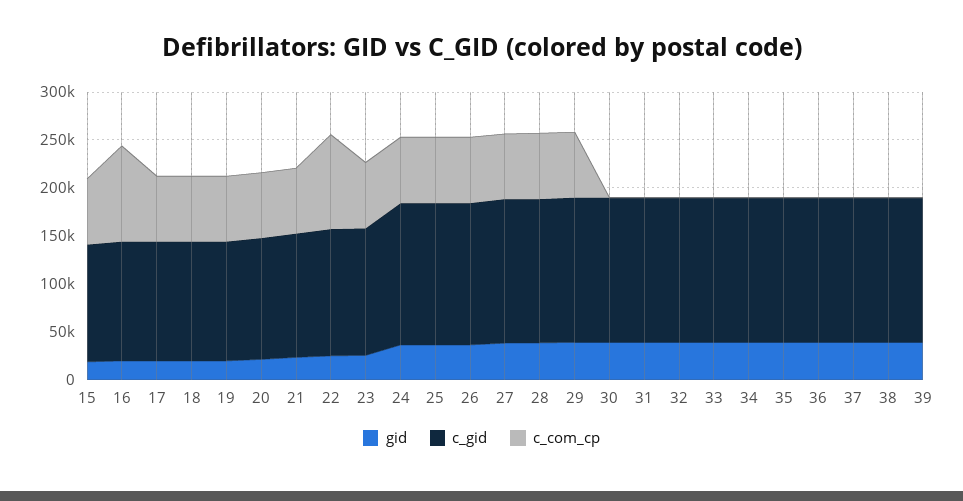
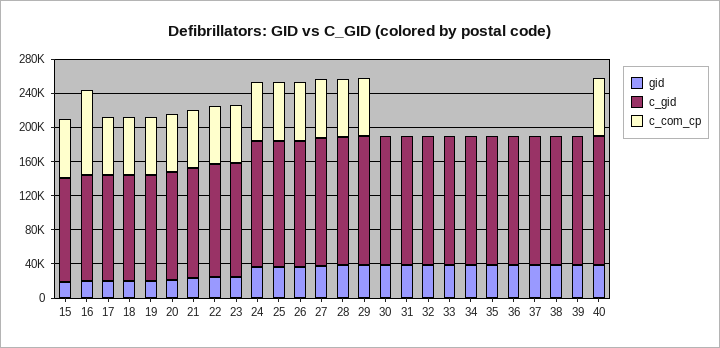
  {
    "gid": {
      "15": 20000,
      "16": 20000,
      "17": 20000,
      "18": 20000,
      "19": 20000,
      "20": 20000,
      "21": 20000,
      "22": 20000,
      "23": 30000,
      "24": 40000,
      "25": 40000,
      "26": 40000,
      "27": 40000,
      "28": 40000,
      "29": 40000,
      "30": 40000,
      "31": 40000,
      "32": 40000,
      "33": 40000,
      "34": 40000,
      "35": 40000,
      "36": 40000,
      "37": 40000,
      "38": 40000,
-     "39": 40000
+     "39": 40000,
+     "40": 40000
    },
    "c_gid": {
      "15": 120000,
      "16": 120000,
      "17": 120000,
      "18": 120000,
      "19": 120000,
      "20": 130000,
      "21": 130000,
      "22": 130000,
      "23": 130000,
      "24": 150000,
      "25": 150000,
      "26": 150000,
      "27": 150000,
      "28": 150000,
      "29": 150000,
      "30": 150000,
      "31": 150000,
      "32": 150000,
      "33": 150000,
      "34": 150000,
      "35": 150000,
      "36": 150000,
      "37": 150000,
      "38": 150000,
-     "39": 150000
+     "39": 150000,
+     "40": 150000
    },
    "c_com_cp": {
      "15": 70000,
      "16": 100000,
      "17": 70000,
      "18": 70000,
      "19": 70000,
      "20": 70000,
      "21": 70000,
-     "22": 100000,
+     "22": 70000,
      "23": 70000,
      "24": 70000,
      "25": 70000,
      "26": 70000,
      "27": 70000,
      "28": 70000,
      "29": 70000,
      "30": 0,
      "31": 0,
      "32": 0,
      "33": 0,
      "34": 0,
      "35": 0,
      "36": 0,
      "37": 0,
      "38": 0,
-     "39": 0
+     "39": 0,
+     "40": 70000
    }
  }

